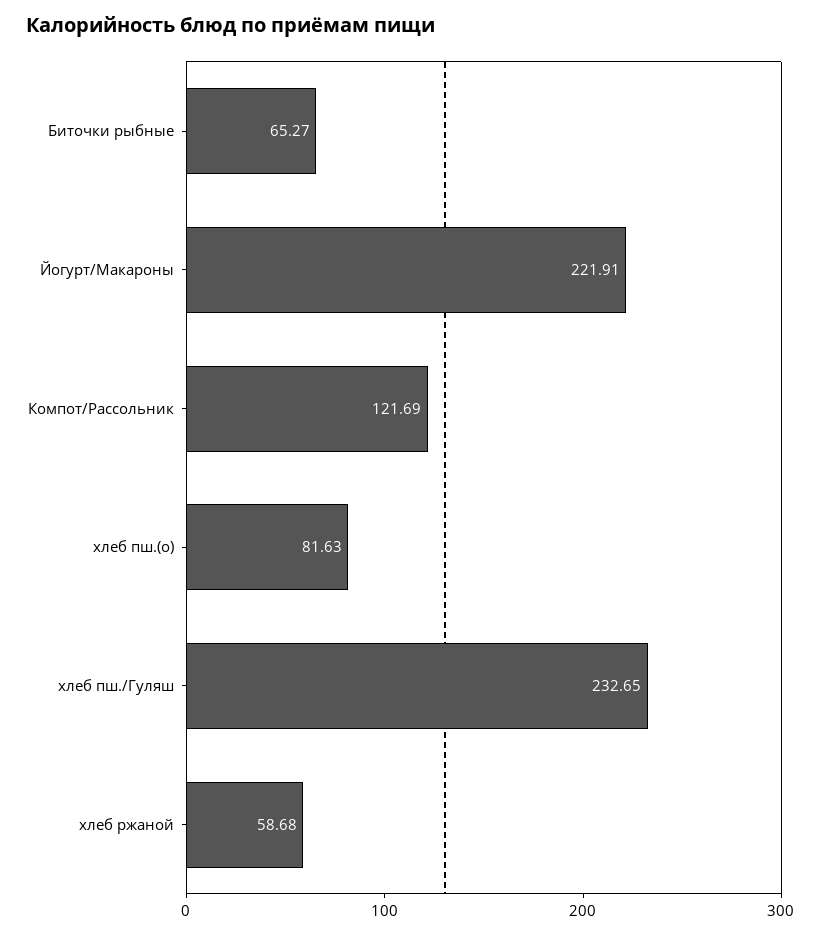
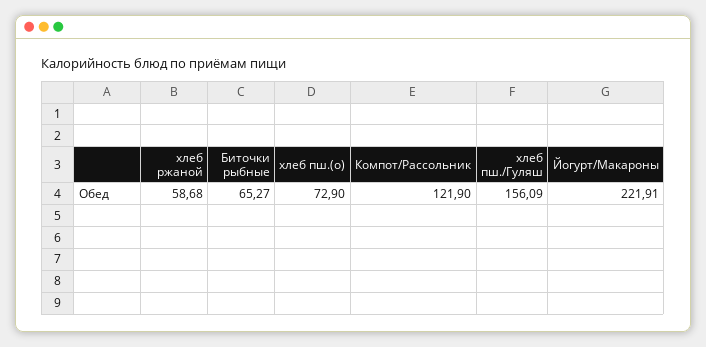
  {
    "Биточки рыбные": 65.27,
    "Йогурт/Макароны": 221.91,
-   "Компот/Рассольник": 121.69,
+   "Компот/Рассольник": 121.9,
-   "хлеб пш.(о)": 81.63,
+   "хлеб пш.(о)": 72.9,
-   "хлеб пш./Гуляш": 232.65,
+   "хлеб пш./Гуляш": 156.09,
    "хлеб ржаной": 58.68
  }

